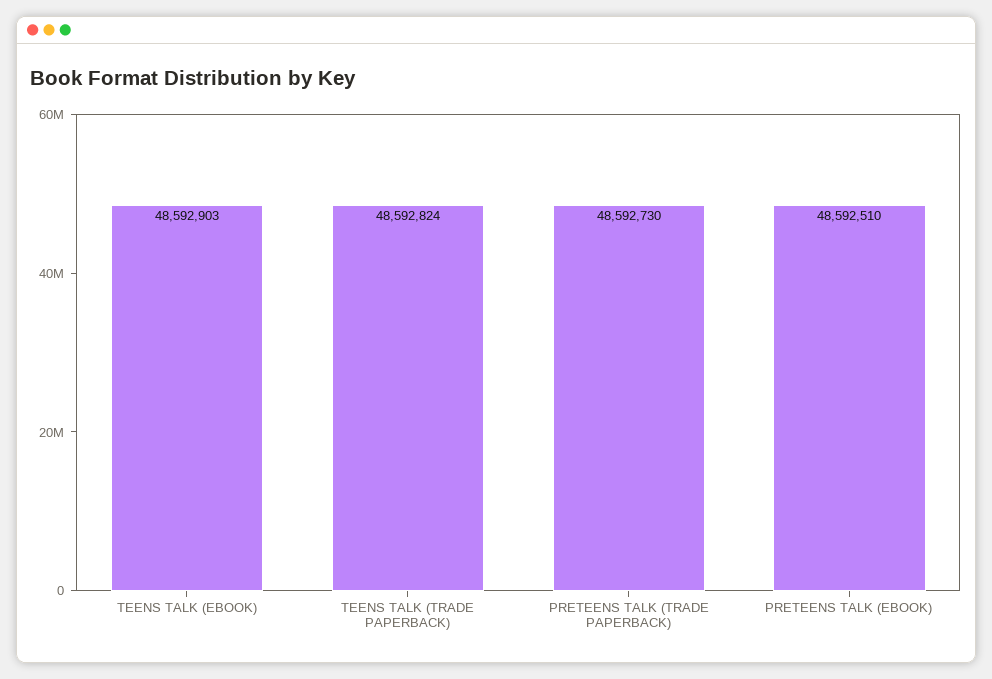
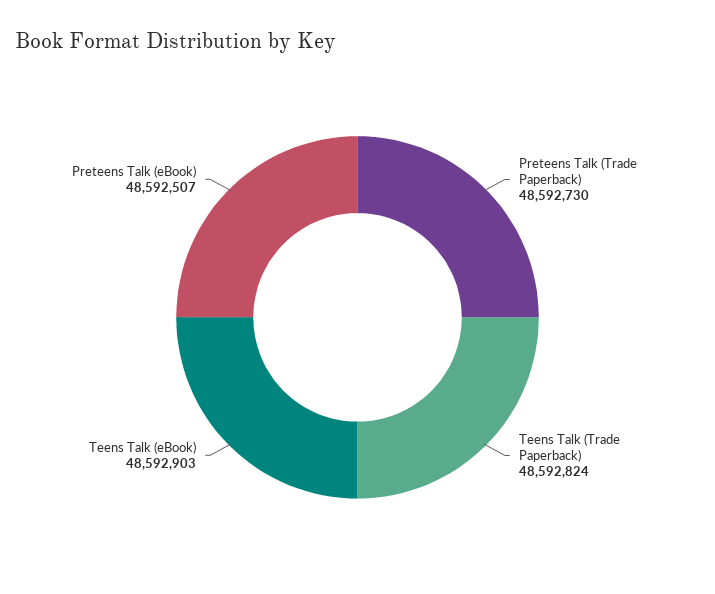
  {
    "TEENS TALK (EBOOK)": 48592903,
    "TEENS TALK (TRADE PAPERBACK)": 48592824,
    "PRETEENS TALK (TRADE PAPERBACK)": 48592730,
-   "PRETEENS TALK (EBOOK)": 48592510
+   "PRETEENS TALK (EBOOK)": 48592507
  }

